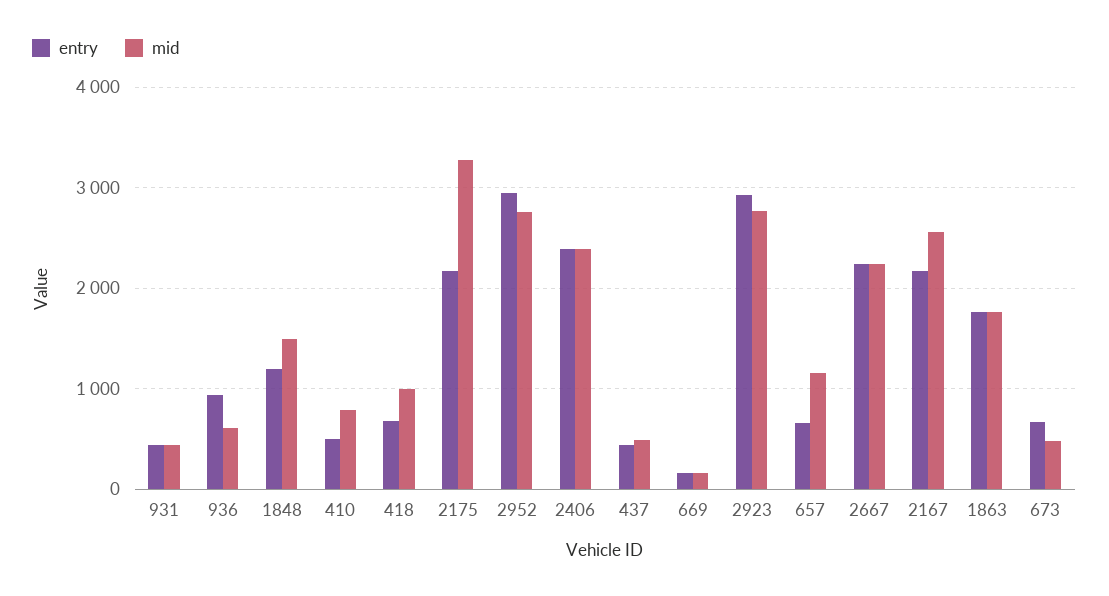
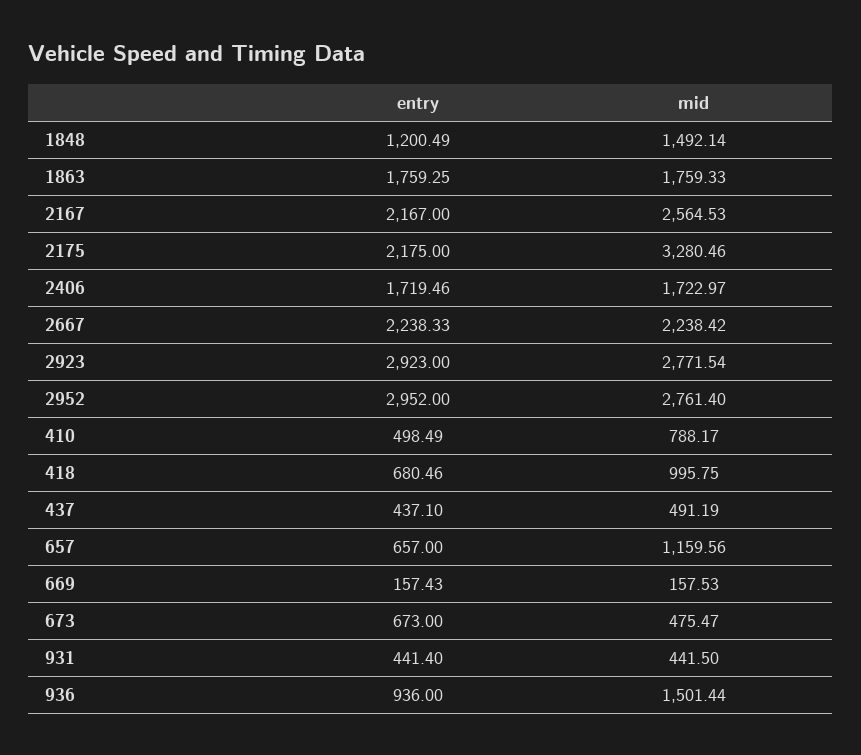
  {
    "entry": {
      "931": 441.4,
      "936": 936,
      "1848": 1200.49,
      "410": 498.49,
      "418": 680.46,
      "2175": 2175,
      "2952": 2952,
-     "2406": 2400,
+     "2406": 1719.46,
      "437": 437.1,
      "669": 157.43,
      "2923": 2923,
      "657": 657,
      "2667": 2238.33,
      "2167": 2167,
      "1863": 1759.25,
      "673": 673
    },
    "mid": {
      "931": 441.5,
-     "936": 600,
+     "936": 1501.44,
      "1848": 1492.14,
      "410": 788.17,
      "418": 995.75,
      "2175": 3280.46,
      "2952": 2761.4,
-     "2406": 2400,
+     "2406": 1722.97,
      "437": 491.19,
      "669": 157.53,
      "2923": 2771.54,
      "657": 1159.56,
      "2667": 2238.42,
      "2167": 2564.53,
      "1863": 1759.33,
      "673": 475.47
    }
  }

